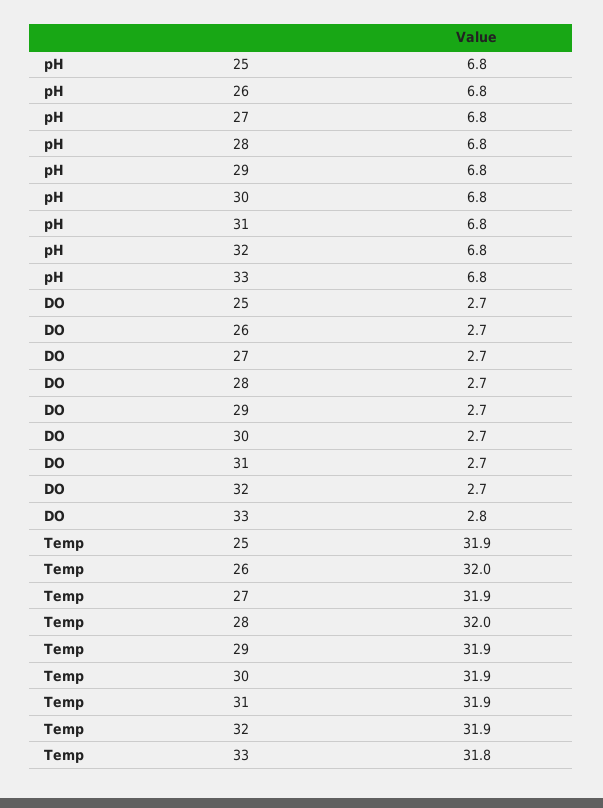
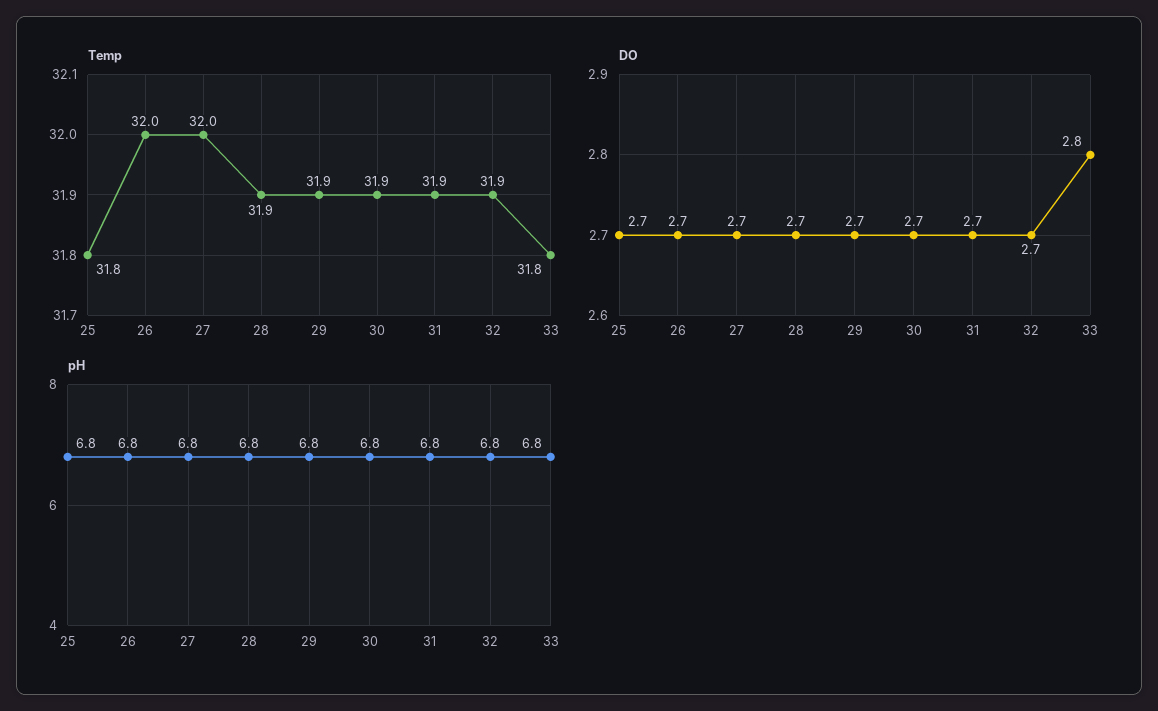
  {
    "pH": {
      "25": 6.8,
      "26": 6.8,
      "27": 6.8,
      "28": 6.8,
      "29": 6.8,
      "30": 6.8,
      "31": 6.8,
      "32": 6.8,
      "33": 6.8
    },
    "DO": {
      "25": 2.7,
      "26": 2.7,
      "27": 2.7,
      "28": 2.7,
      "29": 2.7,
      "30": 2.7,
      "31": 2.7,
      "32": 2.7,
      "33": 2.8
    },
    "Temp": {
-     "25": 31.9,
+     "25": 31.8,
      "26": 32,
-     "27": 31.9,
+     "27": 32,
-     "28": 32,
+     "28": 31.9,
      "29": 31.9,
      "30": 31.9,
      "31": 31.9,
      "32": 31.9,
      "33": 31.8
    }
  }

